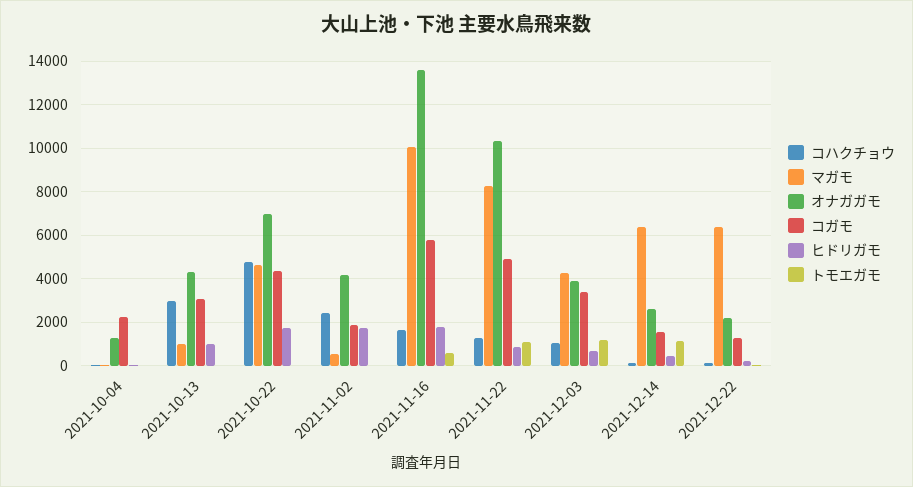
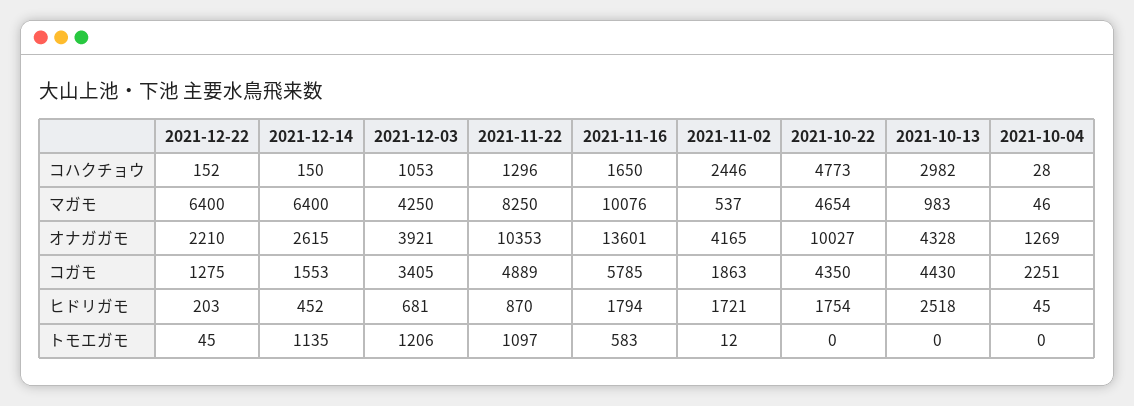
  {
    "コハクチョウ": {
      "2021-10-04": 28,
      "2021-10-13": 2982,
      "2021-10-22": 4773,
      "2021-11-02": 2446,
      "2021-11-16": 1650,
      "2021-11-22": 1296,
      "2021-12-03": 1053,
      "2021-12-14": 150,
      "2021-12-22": 152
    },
    "マガモ": {
      "2021-10-04": 46,
      "2021-10-13": 983,
      "2021-10-22": 4654,
      "2021-11-02": 537,
      "2021-11-16": 10076,
      "2021-11-22": 8250,
      "2021-12-03": 4250,
      "2021-12-14": 6400,
      "2021-12-22": 6400
    },
    "オナガガモ": {
      "2021-10-04": 1269,
      "2021-10-13": 4328,
-     "2021-10-22": 7000,
+     "2021-10-22": 10027,
      "2021-11-02": 4165,
      "2021-11-16": 13601,
      "2021-11-22": 10353,
      "2021-12-03": 3921,
      "2021-12-14": 2615,
      "2021-12-22": 2210
    },
    "コガモ": {
      "2021-10-04": 2251,
-     "2021-10-13": 3000,
+     "2021-10-13": 4430,
      "2021-10-22": 4350,
      "2021-11-02": 1863,
      "2021-11-16": 5785,
      "2021-11-22": 4889,
      "2021-12-03": 3405,
      "2021-12-14": 1553,
      "2021-12-22": 1275
    },
    "ヒドリガモ": {
      "2021-10-04": 45,
-     "2021-10-13": 1000,
+     "2021-10-13": 2518,
      "2021-10-22": 1754,
      "2021-11-02": 1721,
      "2021-11-16": 1794,
      "2021-11-22": 870,
      "2021-12-03": 681,
      "2021-12-14": 452,
      "2021-12-22": 203
    },
    "トモエガモ": {
      "2021-10-04": 0,
      "2021-10-13": 0,
      "2021-10-22": 0,
      "2021-11-02": 12,
      "2021-11-16": 583,
      "2021-11-22": 1097,
      "2021-12-03": 1206,
      "2021-12-14": 1135,
      "2021-12-22": 45
    }
  }

